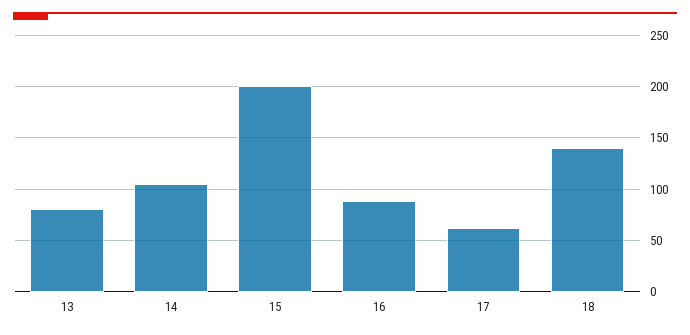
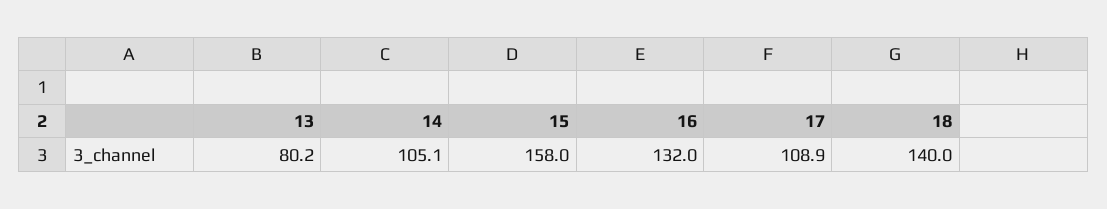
  {
    "13": 80.2,
    "14": 105.1,
-   "15": 200,
+   "15": 158,
-   "16": 90,
+   "16": 132,
-   "17": 60,
+   "17": 108.9,
    "18": 140
  }

